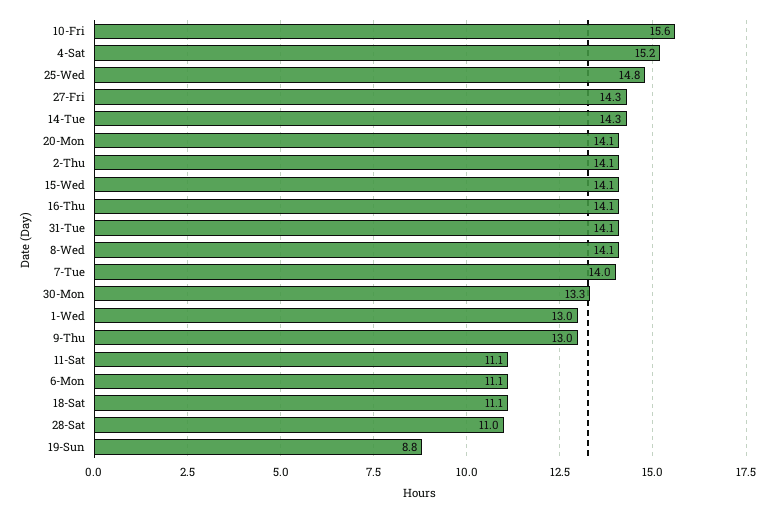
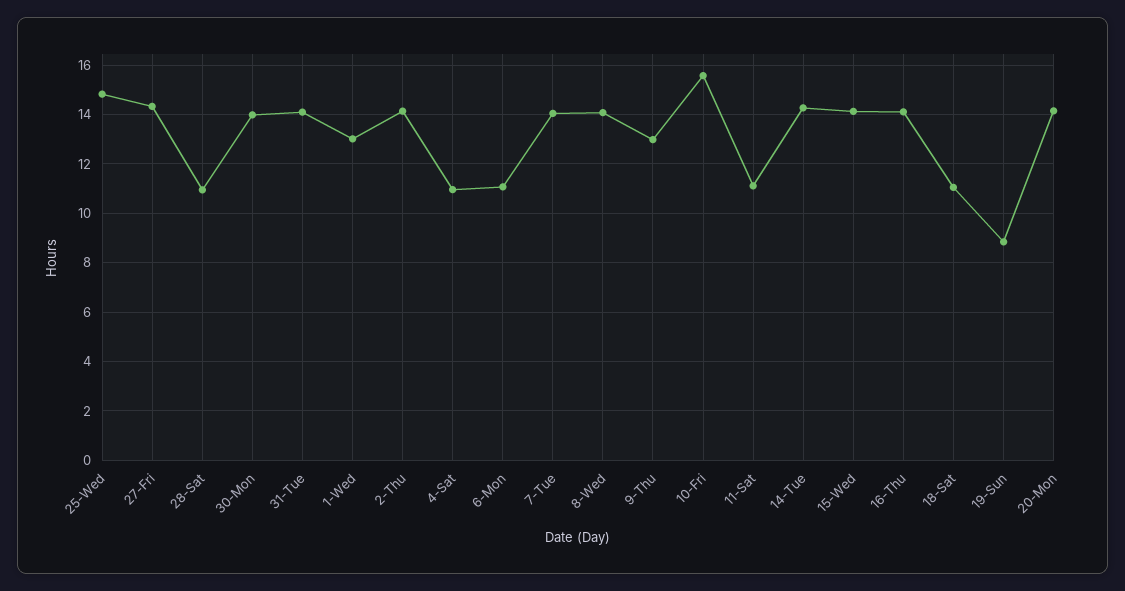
  {
    "10-Fri": 15.6,
-   "4-Sat": 15.2,
+   "4-Sat": 11,
    "25-Wed": 14.8,
    "27-Fri": 14.3,
    "14-Tue": 14.3,
    "20-Mon": 14.1,
    "2-Thu": 14.1,
    "15-Wed": 14.1,
    "16-Thu": 14.1,
    "31-Tue": 14.1,
    "8-Wed": 14.1,
    "7-Tue": 14,
-   "30-Mon": 13.3,
+   "30-Mon": 14,
    "1-Wed": 13,
    "9-Thu": 13,
    "11-Sat": 11.1,
    "6-Mon": 11.1,
    "18-Sat": 11.1,
    "28-Sat": 11,
    "19-Sun": 8.8
  }

